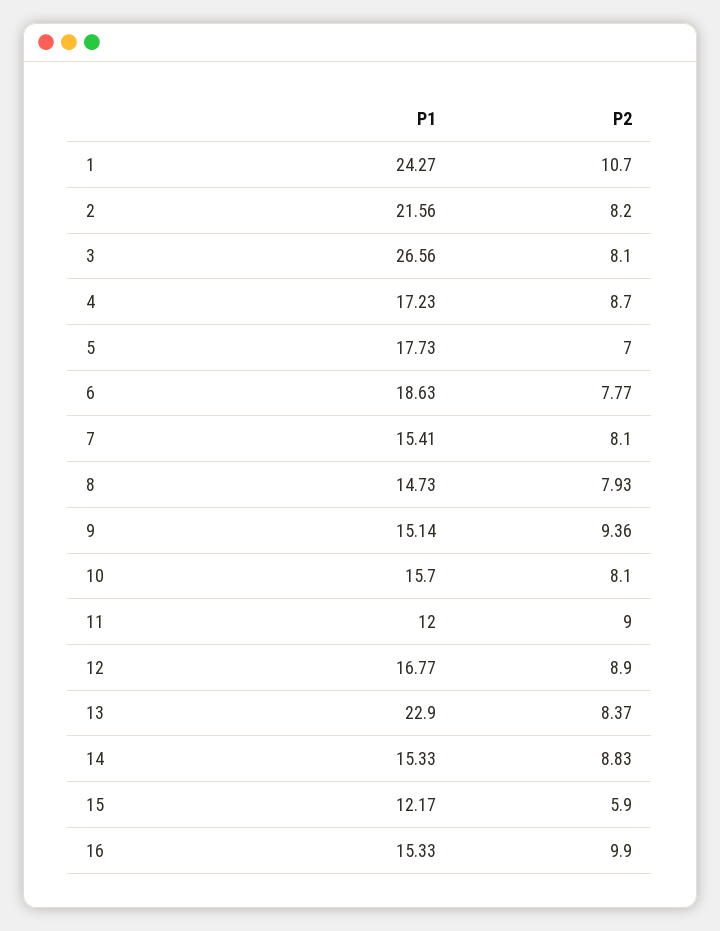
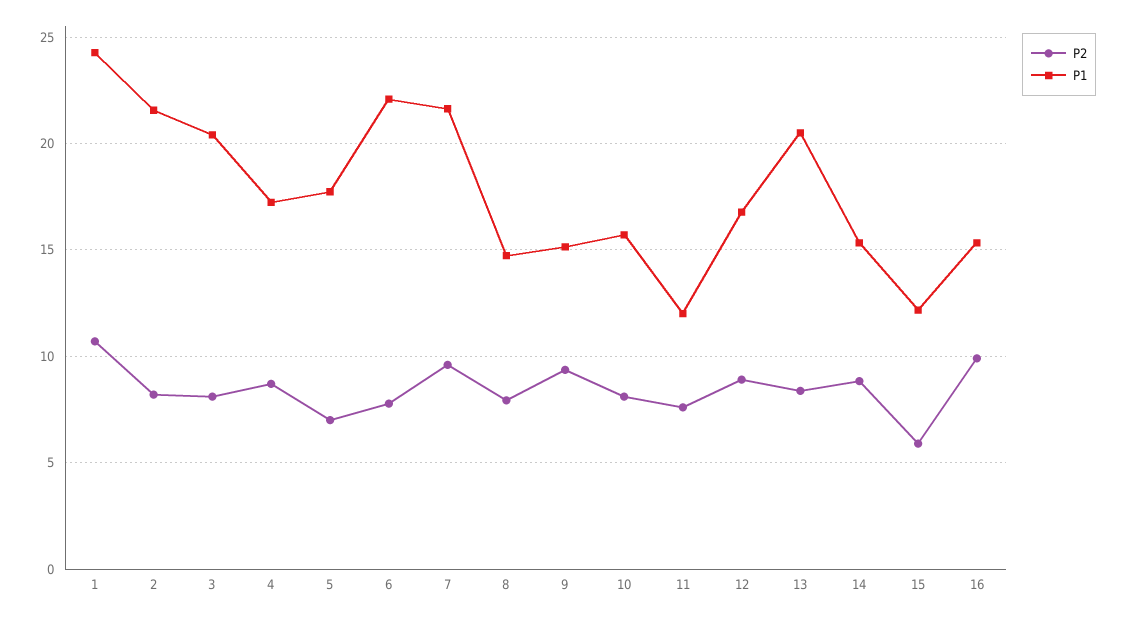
  {
    "P1": {
      "1": 24.27,
      "2": 21.56,
-     "3": 26.56,
+     "3": 20.5,
      "4": 17.23,
      "5": 17.73,
-     "6": 18.63,
+     "6": 22,
-     "7": 15.41,
+     "7": 21.5,
      "8": 14.73,
      "9": 15.14,
      "10": 15.7,
      "11": 12,
      "12": 16.77,
-     "13": 22.9,
+     "13": 20.5,
      "14": 15.33,
      "15": 12.17,
      "16": 15.33
    },
    "P2": {
      "1": 10.7,
      "2": 8.2,
      "3": 8.1,
      "4": 8.7,
      "5": 7,
      "6": 7.77,
-     "7": 8.1,
+     "7": 9.5,
      "8": 7.93,
      "9": 9.36,
      "10": 8.1,
-     "11": 9,
+     "11": 7.5,
      "12": 8.9,
      "13": 8.37,
      "14": 8.83,
      "15": 5.9,
      "16": 9.9
    }
  }

